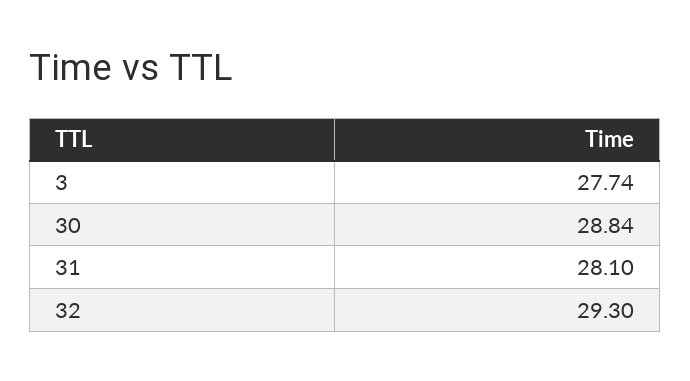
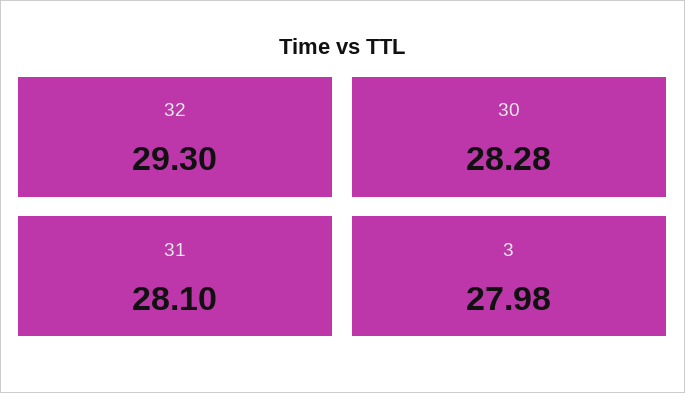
  {
-   "3": 27.74,
+   "3": 27.98,
-   "30": 28.84,
+   "30": 28.28,
    "31": 28.1,
    "32": 29.3
  }

